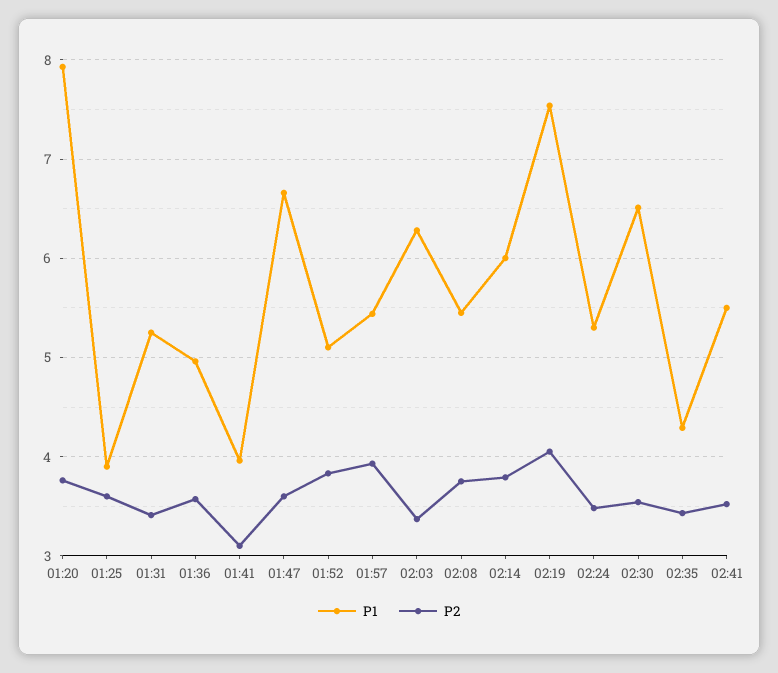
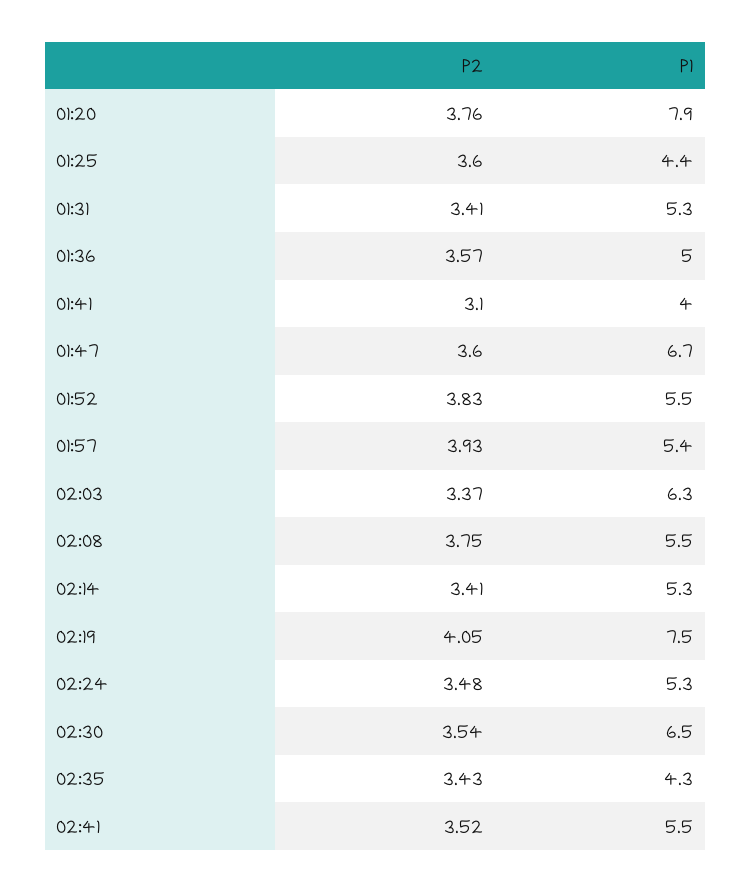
  {
    "P1": {
      "01:20": 7.9,
-     "01:25": 3.9,
+     "01:25": 4.4,
      "01:31": 5.3,
      "01:36": 5,
      "01:41": 4,
      "01:47": 6.7,
-     "01:52": 5.1,
+     "01:52": 5.5,
      "01:57": 5.4,
      "02:03": 6.3,
      "02:08": 5.5,
-     "02:14": 6,
+     "02:14": 5.3,
      "02:19": 7.5,
      "02:24": 5.3,
      "02:30": 6.5,
      "02:35": 4.3,
      "02:41": 5.5
    },
    "P2": {
      "01:20": 3.76,
      "01:25": 3.6,
      "01:31": 3.41,
      "01:36": 3.57,
      "01:41": 3.1,
      "01:47": 3.6,
      "01:52": 3.83,
      "01:57": 3.93,
      "02:03": 3.37,
      "02:08": 3.75,
-     "02:14": 3.8,
+     "02:14": 3.41,
      "02:19": 4.05,
      "02:24": 3.48,
      "02:30": 3.54,
      "02:35": 3.43,
      "02:41": 3.52
    }
  }

